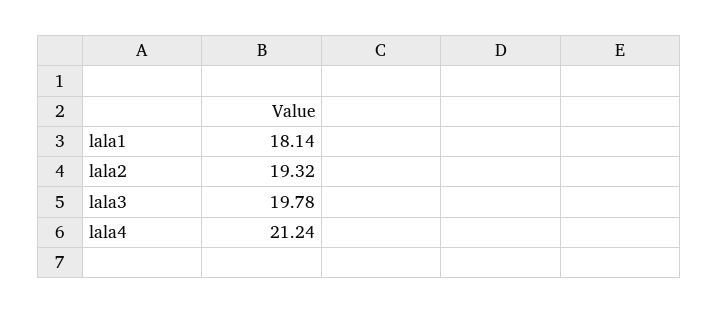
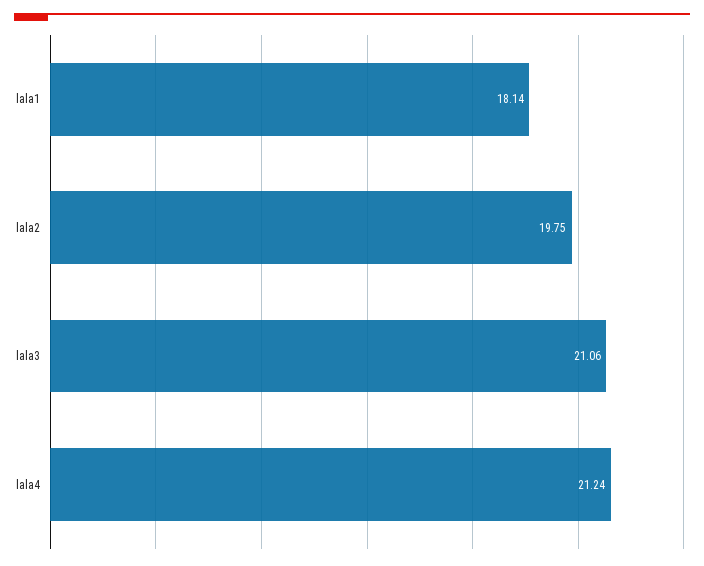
  {
    "lala1": 18.14,
-   "lala2": 19.32,
+   "lala2": 19.75,
-   "lala3": 19.78,
+   "lala3": 21.06,
    "lala4": 21.24
  }

